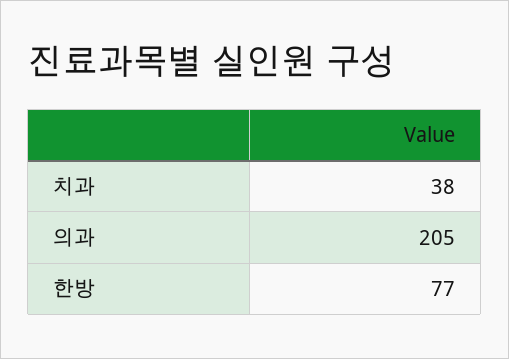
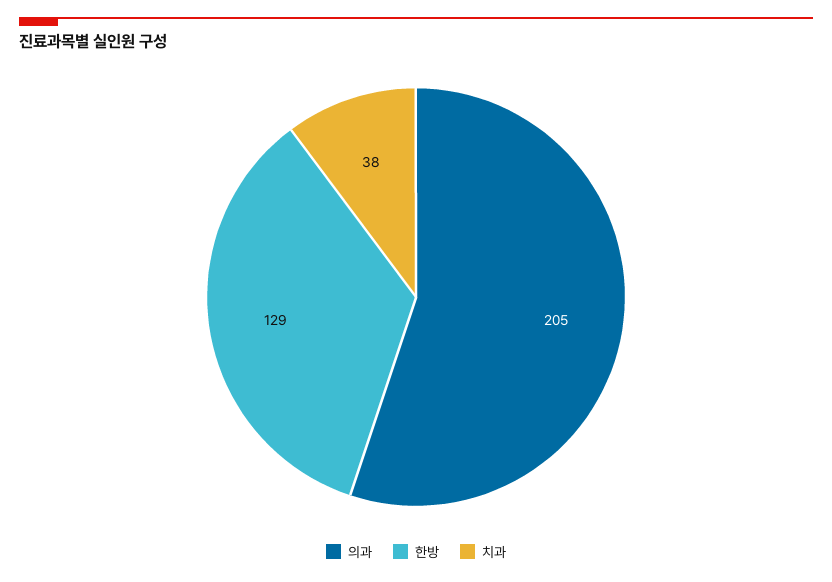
  {
    "치과": 38,
    "의과": 205,
-   "한방": 77
+   "한방": 129
  }

